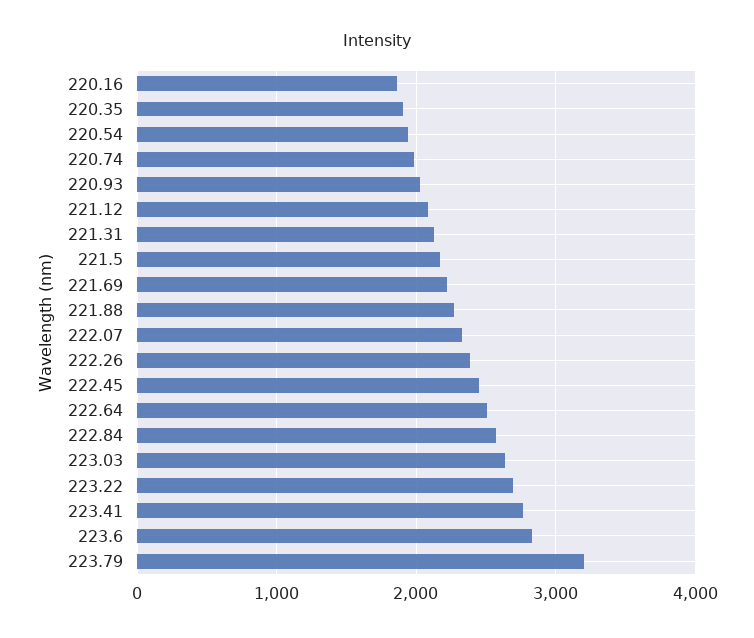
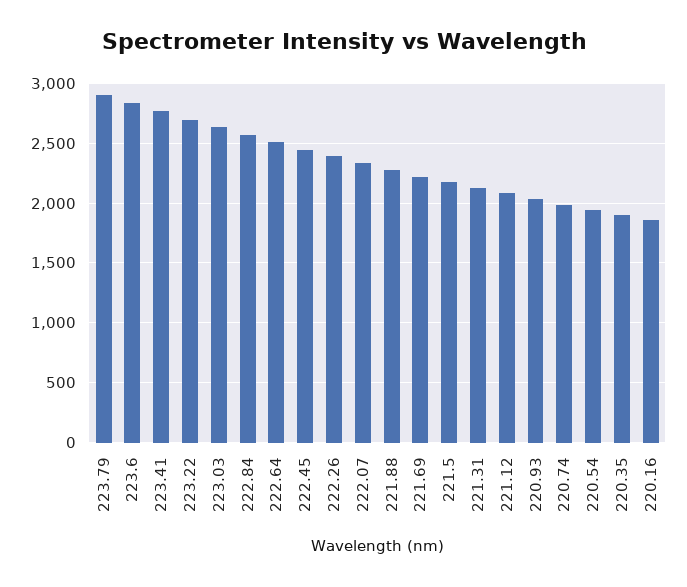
  {
    "220.16": 1900,
    "220.35": 1900,
    "220.54": 1900,
    "220.74": 2000,
    "220.93": 2000,
    "221.12": 2100,
    "221.31": 2100,
    "221.5": 2200,
    "221.69": 2200,
    "221.88": 2300,
    "222.07": 2300,
    "222.26": 2400,
    "222.45": 2400,
    "222.64": 2500,
    "222.84": 2600,
    "223.03": 2600,
    "223.22": 2700,
    "223.41": 2800,
    "223.6": 2800,
-   "223.79": 3200
+   "223.79": 2900
  }

